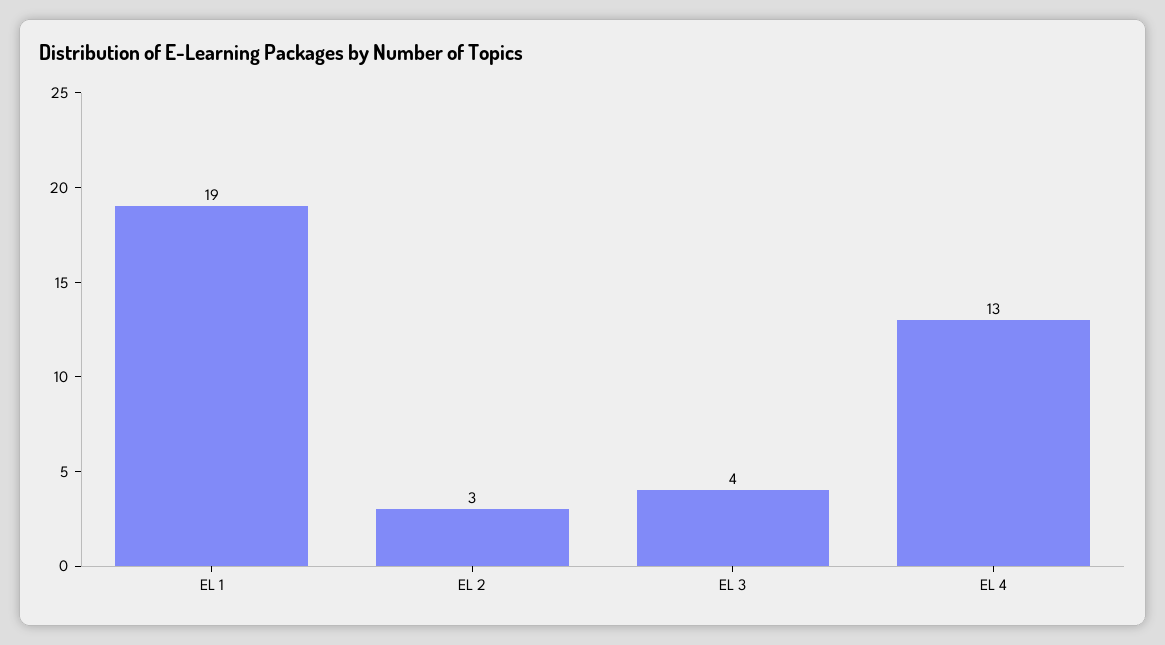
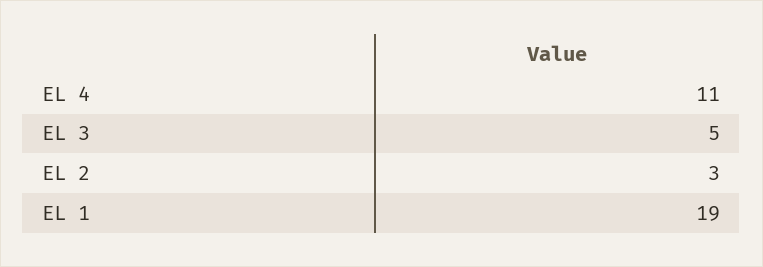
  {
    "EL 1": 19,
    "EL 2": 3,
-   "EL 3": 4,
+   "EL 3": 5,
-   "EL 4": 13
+   "EL 4": 11
  }

